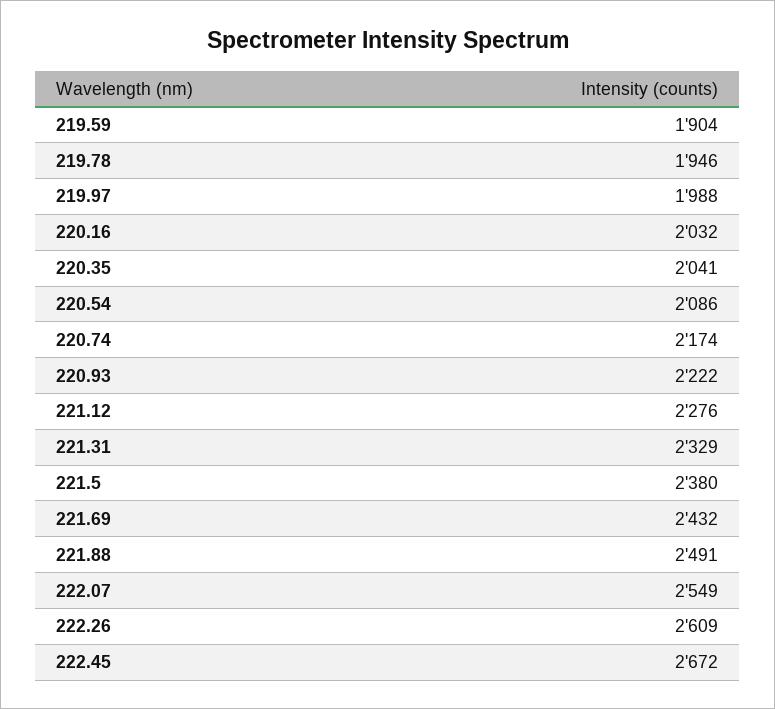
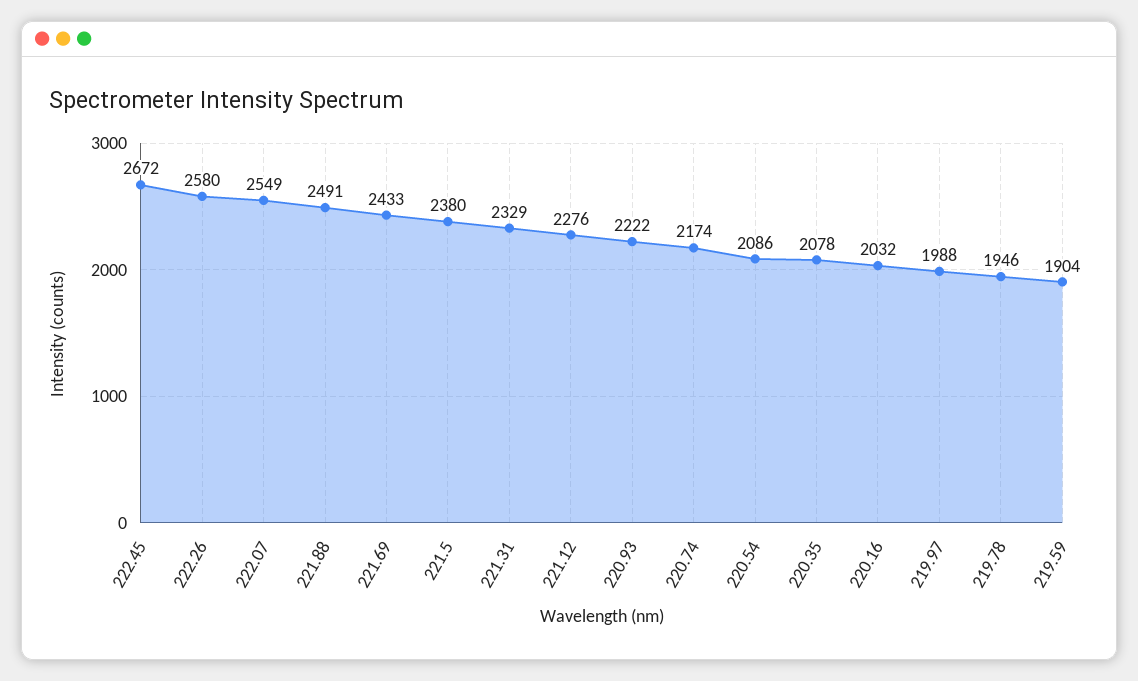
  {
    "219.59": 1904,
    "219.78": 1946,
    "219.97": 1988,
    "220.16": 2032,
-   "220.35": 2041,
+   "220.35": 2078,
    "220.54": 2086,
    "220.74": 2174,
    "220.93": 2222,
    "221.12": 2276,
    "221.31": 2329,
    "221.5": 2380,
-   "221.69": 2432,
+   "221.69": 2433,
    "221.88": 2491,
    "222.07": 2549,
-   "222.26": 2609,
+   "222.26": 2580,
    "222.45": 2672
  }

